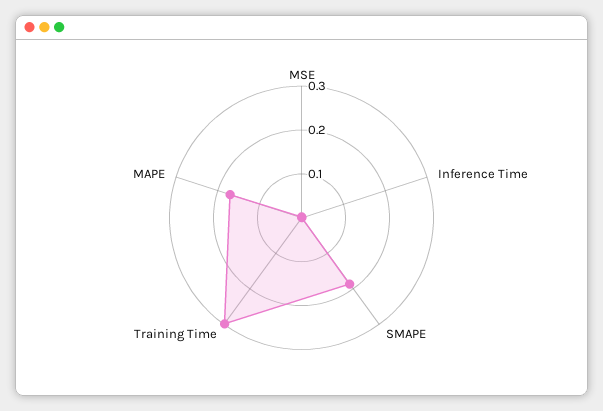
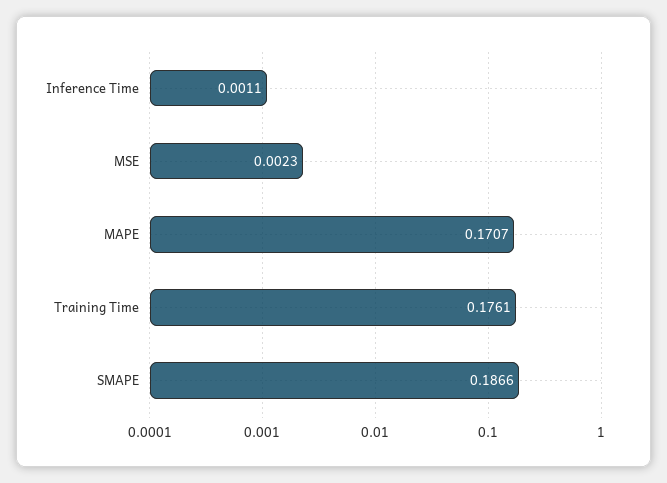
  {
    "MSE": 0.0023,
    "Inference Time": 0.0011,
    "SMAPE": 0.1866,
-   "Training Time": 0.3,
+   "Training Time": 0.1761,
    "MAPE": 0.1707
  }

